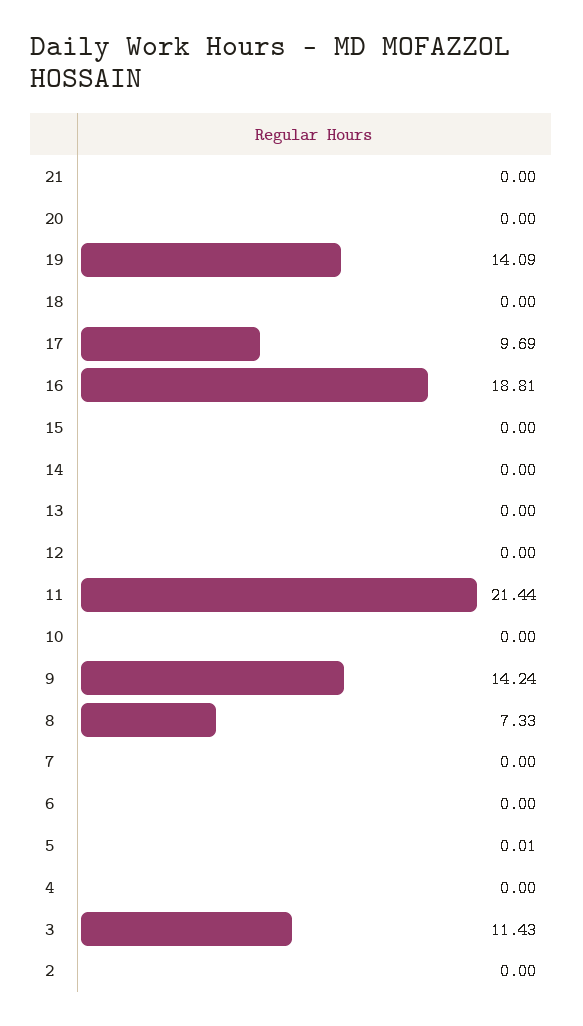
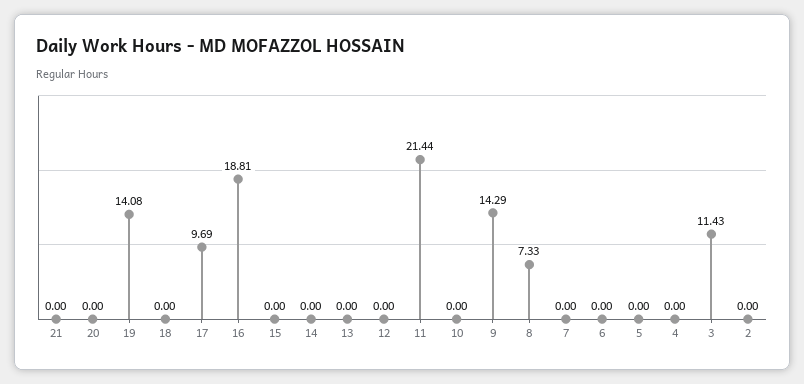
  {
    "21": 0,
    "20": 0,
-   "19": 14.09,
+   "19": 14.08,
    "18": 0,
    "17": 9.69,
    "16": 18.81,
    "15": 0,
    "14": 0,
    "13": 0,
    "12": 0,
    "11": 21.44,
    "10": 0,
-   "9": 14.24,
+   "9": 14.29,
    "8": 7.33,
    "7": 0,
    "6": 0,
-   "5": 0.01,
+   "5": 0,
    "4": 0,
    "3": 11.43,
    "2": 0
  }

